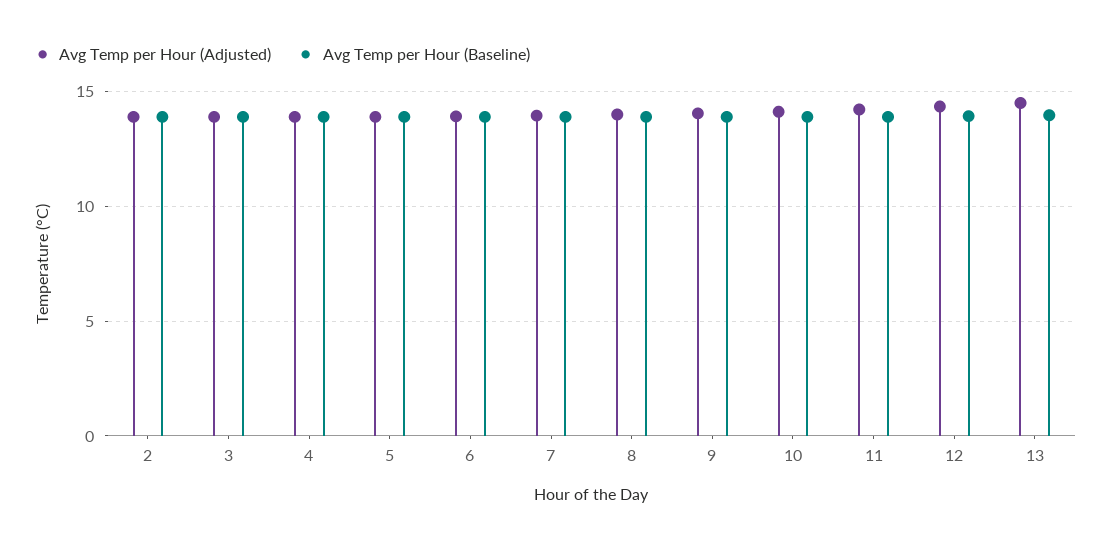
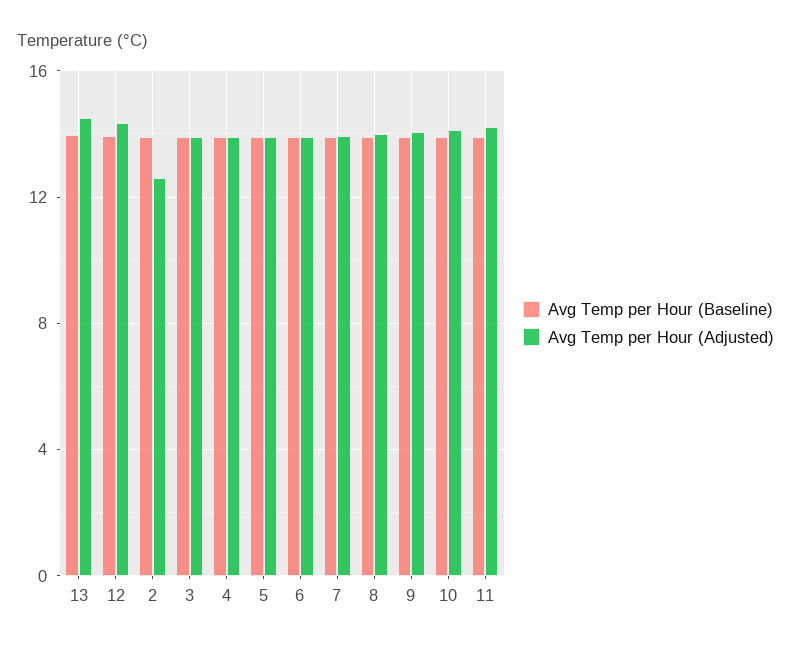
  {
    "Avg Temp per Hour (Adjusted)": {
-     "2": 14,
+     "2": 12.5,
      "3": 14,
      "4": 14,
      "5": 14,
      "6": 14,
      "7": 14,
      "8": 14,
      "9": 14,
      "10": 14,
      "11": 14,
      "12": 14.5,
      "13": 14.5
    },
    "Avg Temp per Hour (Baseline)": {
      "2": 14,
      "3": 14,
      "4": 14,
      "5": 14,
      "6": 14,
      "7": 14,
      "8": 14,
      "9": 14,
      "10": 14,
      "11": 14,
      "12": 14,
      "13": 14
    }
  }

